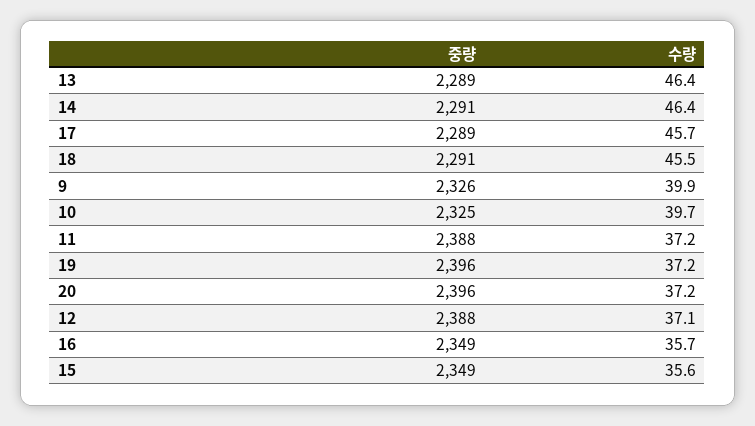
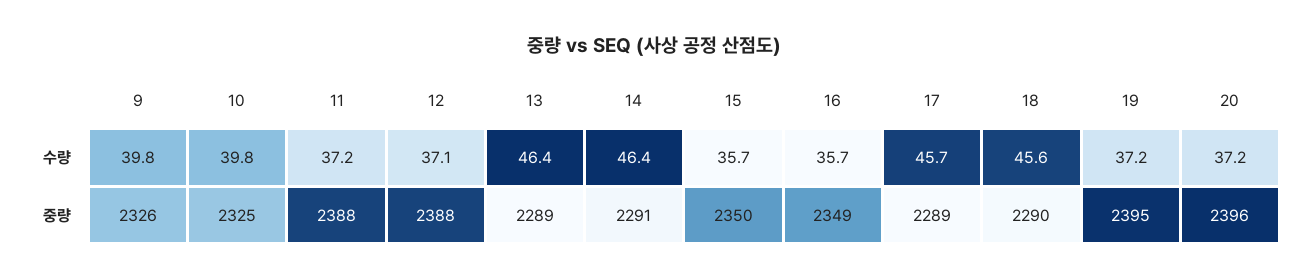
  {
    "중량": {
      "13": 2289,
      "14": 2291,
      "17": 2289,
-     "18": 2291,
+     "18": 2290,
      "9": 2326,
      "10": 2325,
      "11": 2388,
-     "19": 2396,
+     "19": 2395,
      "20": 2396,
      "12": 2388,
      "16": 2349,
-     "15": 2349
+     "15": 2350
    },
    "수량": {
      "13": 46.4,
      "14": 46.4,
      "17": 45.7,
-     "18": 45.5,
+     "18": 45.6,
-     "9": 39.9,
+     "9": 39.8,
-     "10": 39.7,
+     "10": 39.8,
      "11": 37.2,
      "19": 37.2,
      "20": 37.2,
      "12": 37.1,
      "16": 35.7,
-     "15": 35.6
+     "15": 35.7
    }
  }

